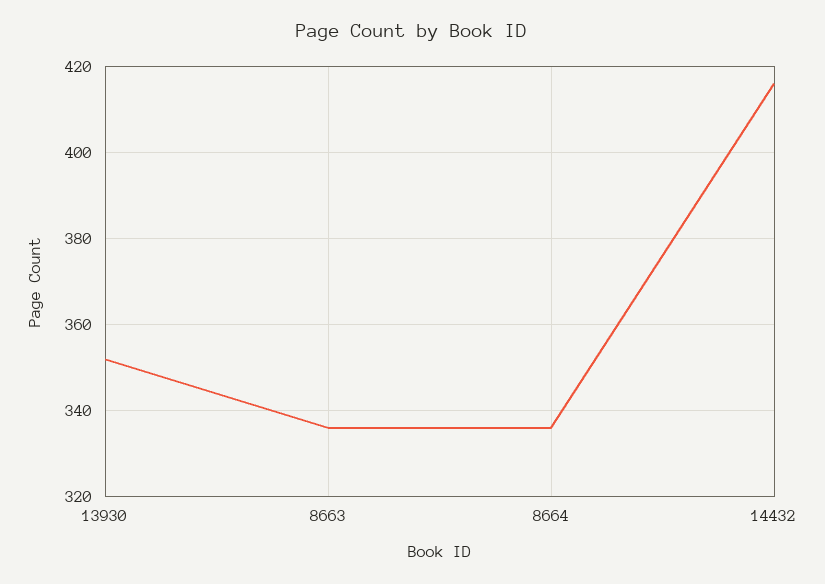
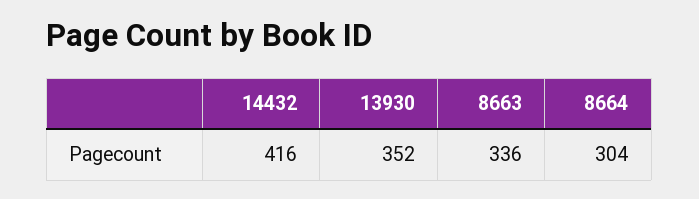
  {
    "13930": 352,
    "8663": 336,
-   "8664": 335,
+   "8664": 304,
    "14432": 416
  }

